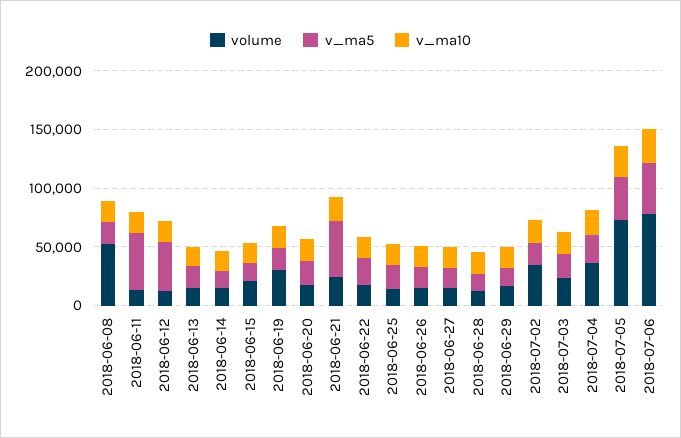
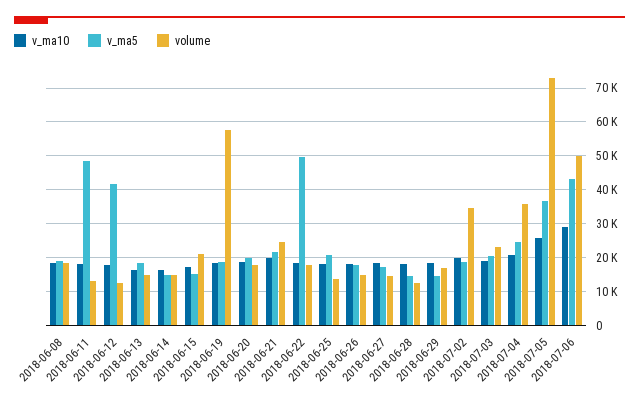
  {
    "volume": {
-     "2018-06-08": 50000,
+     "2018-06-08": 18000,
      "2018-06-11": 12000,
      "2018-06-12": 12000,
      "2018-06-13": 14000,
      "2018-06-14": 14000,
      "2018-06-15": 22000,
-     "2018-06-19": 30000,
+     "2018-06-19": 58000,
      "2018-06-20": 18000,
      "2018-06-21": 24000,
      "2018-06-22": 18000,
      "2018-06-25": 14000,
      "2018-06-26": 14000,
      "2018-06-27": 14000,
      "2018-06-28": 12000,
      "2018-06-29": 18000,
      "2018-07-02": 34000,
      "2018-07-03": 24000,
      "2018-07-04": 36000,
      "2018-07-05": 74000,
-     "2018-07-06": 80000
+     "2018-07-06": 50000
    },
    "v_ma5": {
      "2018-06-08": 18000,
      "2018-06-11": 48000,
      "2018-06-12": 42000,
      "2018-06-13": 18000,
      "2018-06-14": 14000,
      "2018-06-15": 16000,
      "2018-06-19": 18000,
      "2018-06-20": 20000,
-     "2018-06-21": 50000,
+     "2018-06-21": 22000,
-     "2018-06-22": 20000,
+     "2018-06-22": 50000,
      "2018-06-25": 20000,
      "2018-06-26": 18000,
      "2018-06-27": 18000,
      "2018-06-28": 14000,
      "2018-06-29": 14000,
      "2018-07-02": 18000,
      "2018-07-03": 20000,
      "2018-07-04": 24000,
      "2018-07-05": 36000,
      "2018-07-06": 44000
    },
    "v_ma10": {
      "2018-06-08": 18000,
      "2018-06-11": 18000,
      "2018-06-12": 18000,
      "2018-06-13": 16000,
      "2018-06-14": 16000,
      "2018-06-15": 18000,
      "2018-06-19": 18000,
      "2018-06-20": 18000,
      "2018-06-21": 20000,
      "2018-06-22": 18000,
      "2018-06-25": 18000,
      "2018-06-26": 18000,
      "2018-06-27": 18000,
      "2018-06-28": 18000,
      "2018-06-29": 18000,
      "2018-07-02": 20000,
      "2018-07-03": 20000,
      "2018-07-04": 20000,
      "2018-07-05": 26000,
      "2018-07-06": 28000
    }
  }

